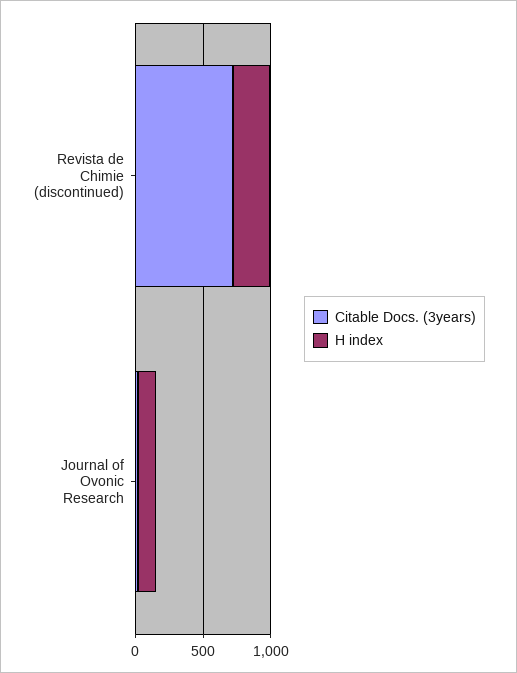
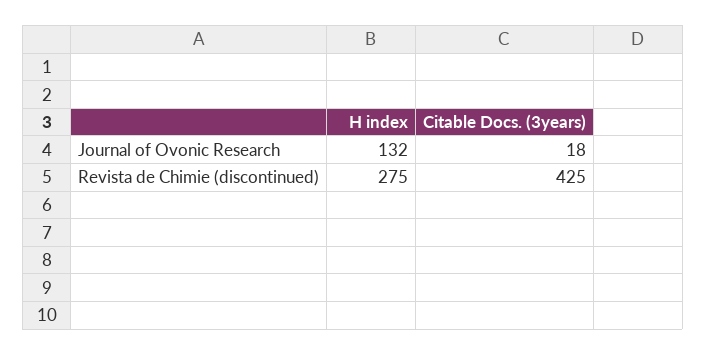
  {
    "Citable Docs. (3years)": {
-     "Revista de Chimie (discontinued)": 700,
+     "Revista de Chimie (discontinued)": 425,
      "Journal of Ovonic Research": 18
    },
    "H index": {
      "Revista de Chimie (discontinued)": 275,
      "Journal of Ovonic Research": 132
    }
  }

